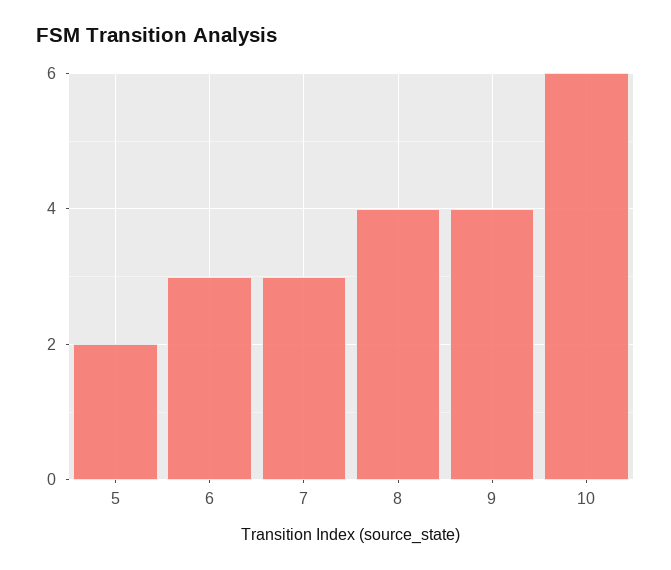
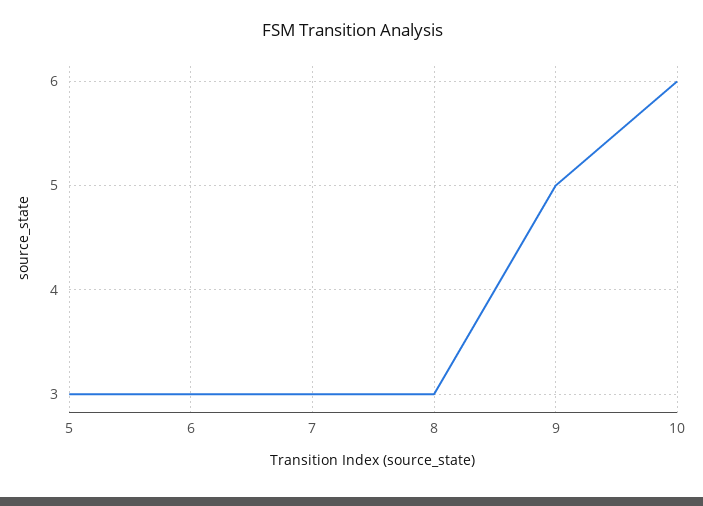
  {
-   "5": 2,
+   "5": 3,
    "6": 3,
    "7": 3,
-   "8": 4,
+   "8": 3,
-   "9": 4,
+   "9": 5,
    "10": 6
  }

